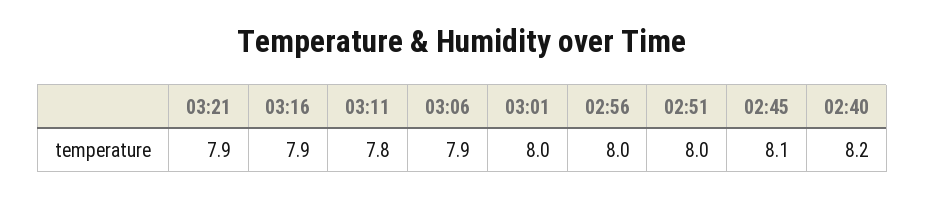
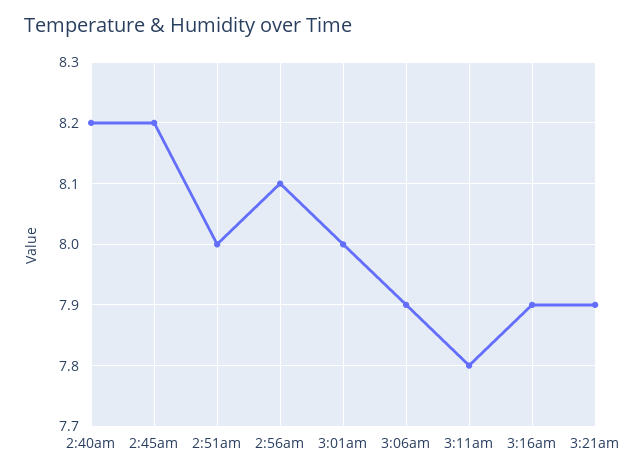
  {
    "03:21": 7.9,
    "03:16": 7.9,
    "03:11": 7.8,
    "03:06": 7.9,
    "03:01": 8,
-   "02:56": 8,
+   "02:56": 8.1,
    "02:51": 8,
-   "02:45": 8.1,
+   "02:45": 8.2,
    "02:40": 8.2
  }

